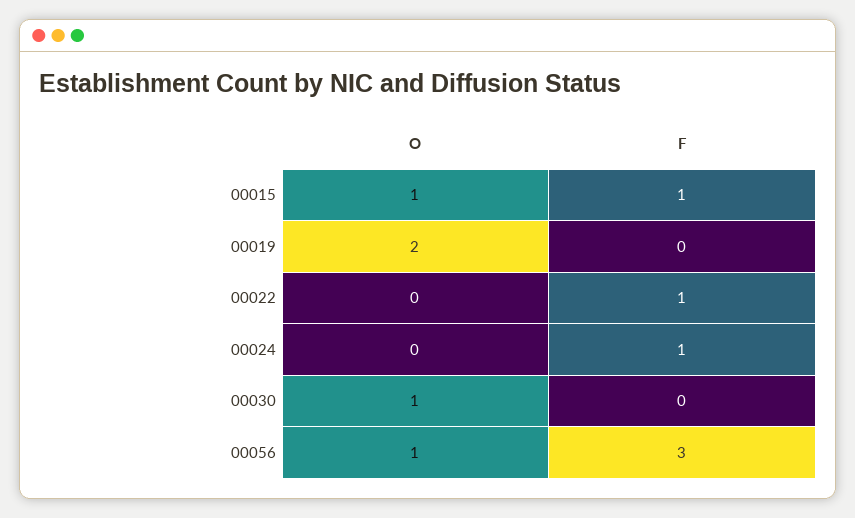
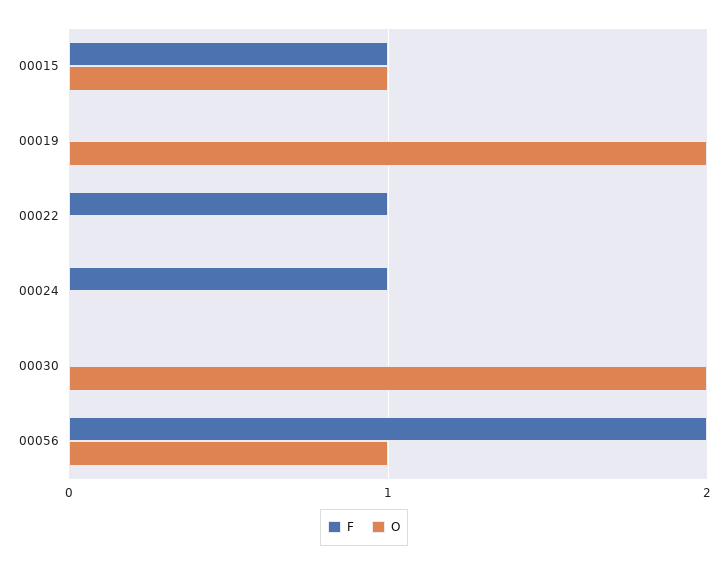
  {
    "O": {
      "00015": 1,
      "00019": 2,
      "00022": 0,
      "00024": 0,
-     "00030": 1,
+     "00030": 2,
      "00056": 1
    },
    "F": {
      "00015": 1,
      "00019": 0,
      "00022": 1,
      "00024": 1,
      "00030": 0,
-     "00056": 3
+     "00056": 2
    }
  }

